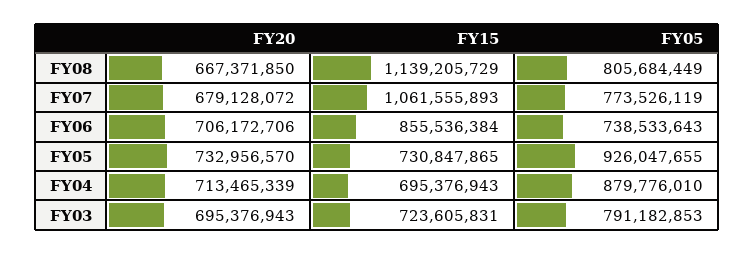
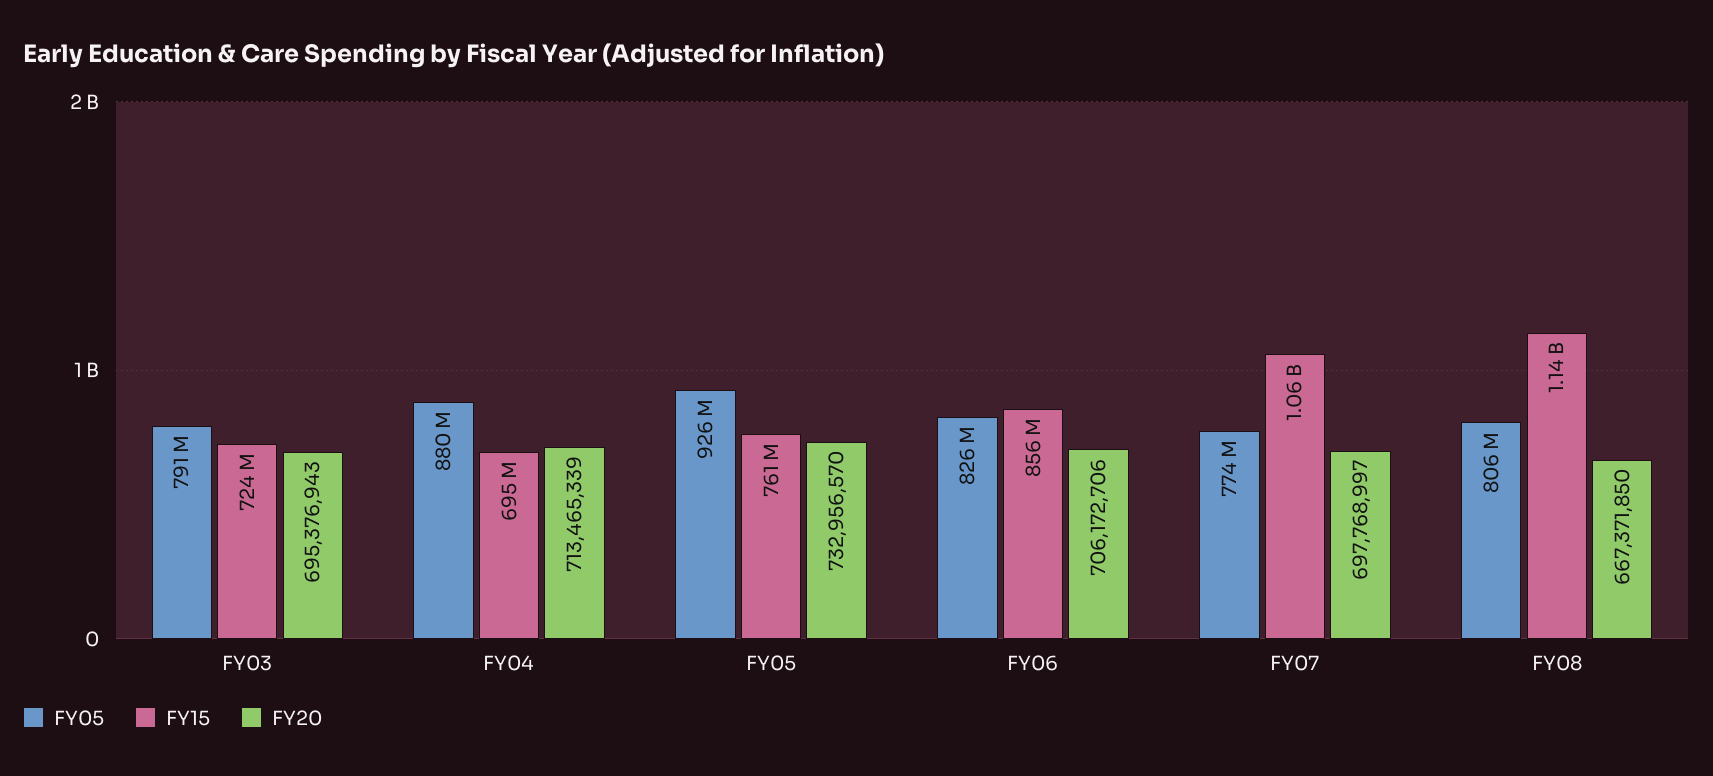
  {
    "FY20": {
      "FY08": 667371850,
-     "FY07": 679128072,
+     "FY07": 697768997,
      "FY06": 706172706,
      "FY05": 732956570,
      "FY04": 713465339,
      "FY03": 695376943
    },
    "FY15": {
      "FY08": 1139205729,
      "FY07": 1061555893,
      "FY06": 855536384,
-     "FY05": 730847865,
+     "FY05": 761000000,
      "FY04": 695376943,
      "FY03": 723605831
    },
    "FY05": {
      "FY08": 805684449,
      "FY07": 773526119,
-     "FY06": 738533643,
+     "FY06": 826000000,
      "FY05": 926047655,
      "FY04": 879776010,
      "FY03": 791182853
    }
  }

